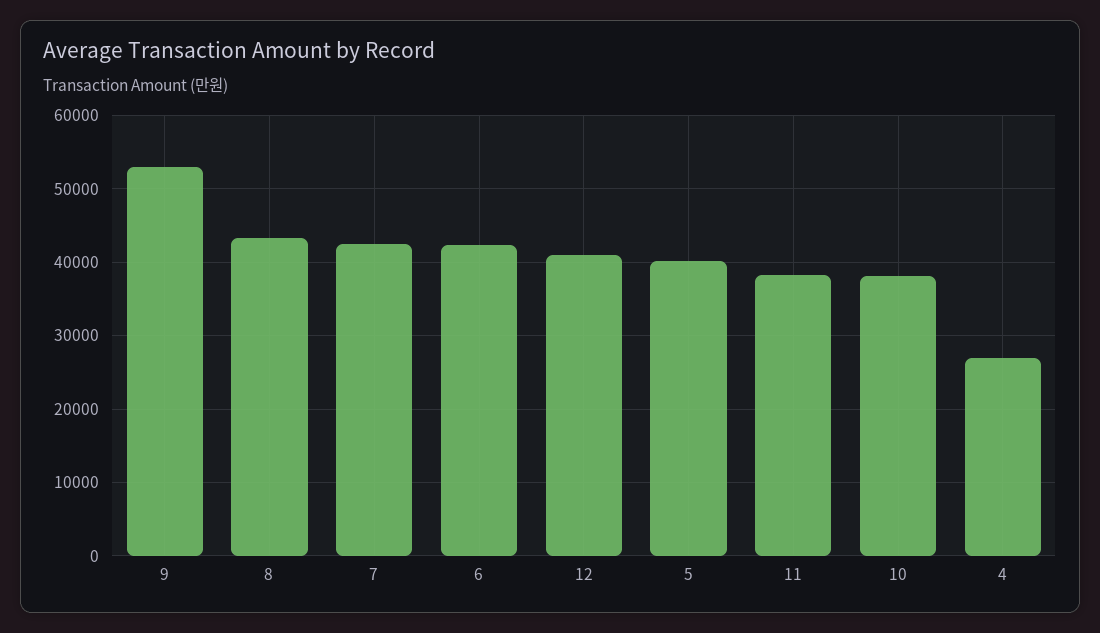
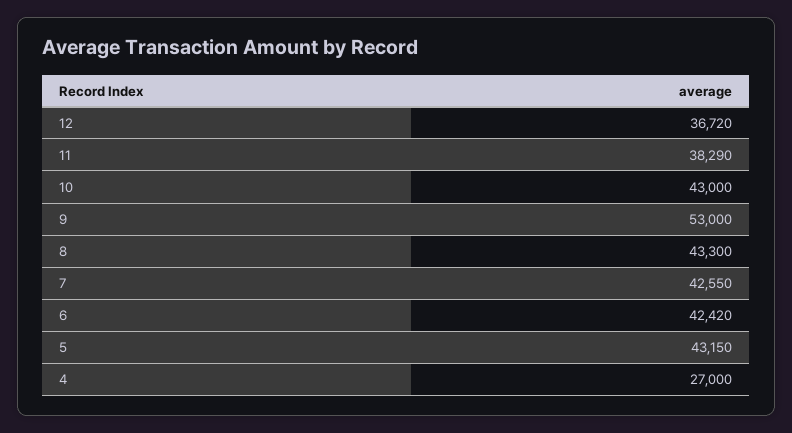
  {
    "9": 53000,
    "8": 43300,
    "7": 42550,
    "6": 42420,
-   "12": 41000,
+   "12": 36720,
-   "5": 40000,
+   "5": 43150,
    "11": 38290,
-   "10": 38000,
+   "10": 43000,
    "4": 27000
  }

